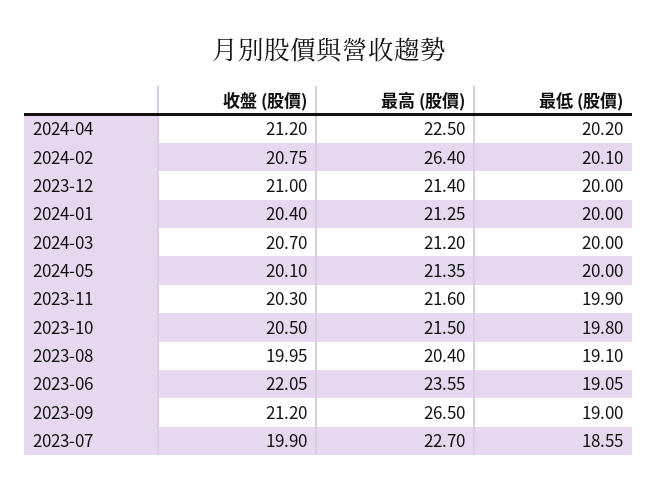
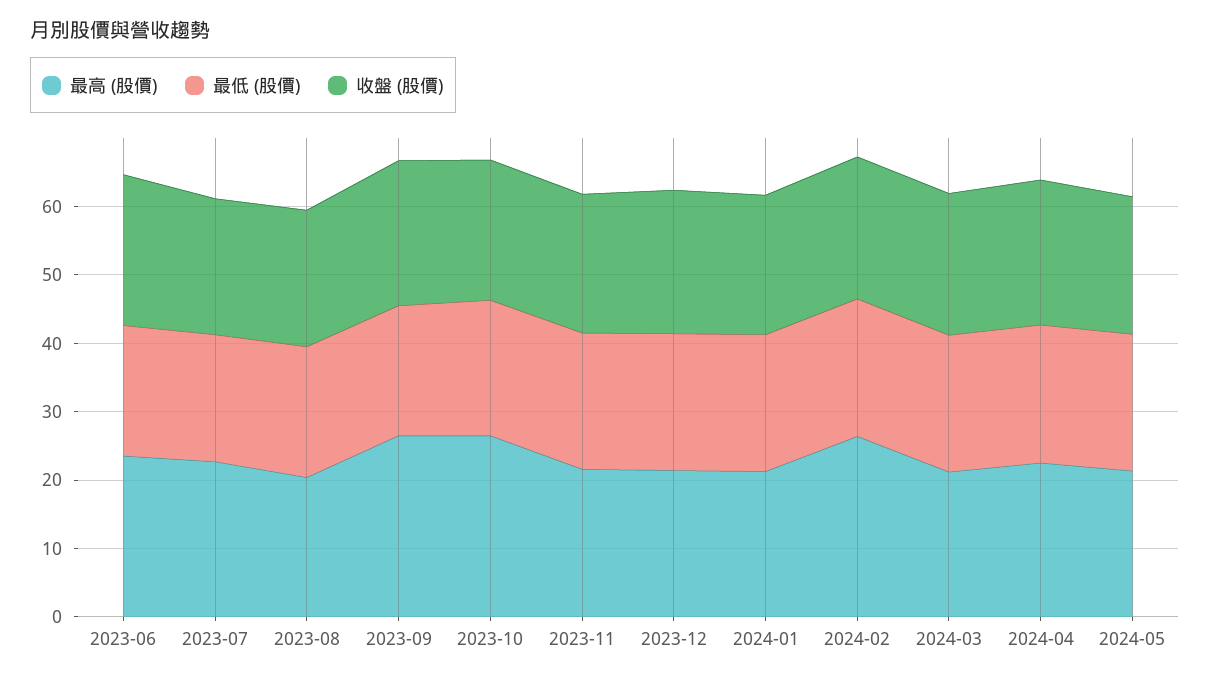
  {
    "收盤 (股價)": {
      "2024-04": 21.2,
      "2024-02": 20.75,
      "2023-12": 21,
      "2024-01": 20.4,
      "2024-03": 20.7,
      "2024-05": 20.1,
      "2023-11": 20.3,
      "2023-10": 20.5,
      "2023-08": 19.95,
      "2023-06": 22.05,
      "2023-09": 21.2,
      "2023-07": 19.9
    },
    "最高 (股價)": {
      "2024-04": 22.5,
      "2024-02": 26.4,
      "2023-12": 21.4,
      "2024-01": 21.25,
      "2024-03": 21.2,
      "2024-05": 21.35,
      "2023-11": 21.6,
-     "2023-10": 21.5,
+     "2023-10": 26,
      "2023-08": 20.4,
      "2023-06": 23.55,
      "2023-09": 26.5,
      "2023-07": 22.7
    },
    "最低 (股價)": {
      "2024-04": 20.2,
      "2024-02": 20.1,
      "2023-12": 20,
      "2024-01": 20,
      "2024-03": 20,
      "2024-05": 20,
      "2023-11": 19.9,
      "2023-10": 19.8,
      "2023-08": 19.1,
      "2023-06": 19.05,
      "2023-09": 19,
      "2023-07": 18.55
    }
  }

